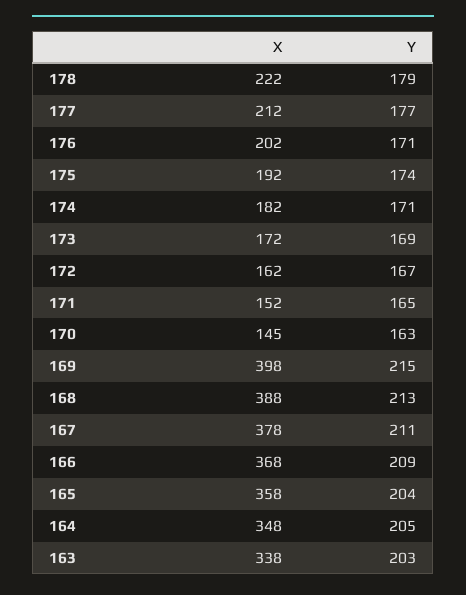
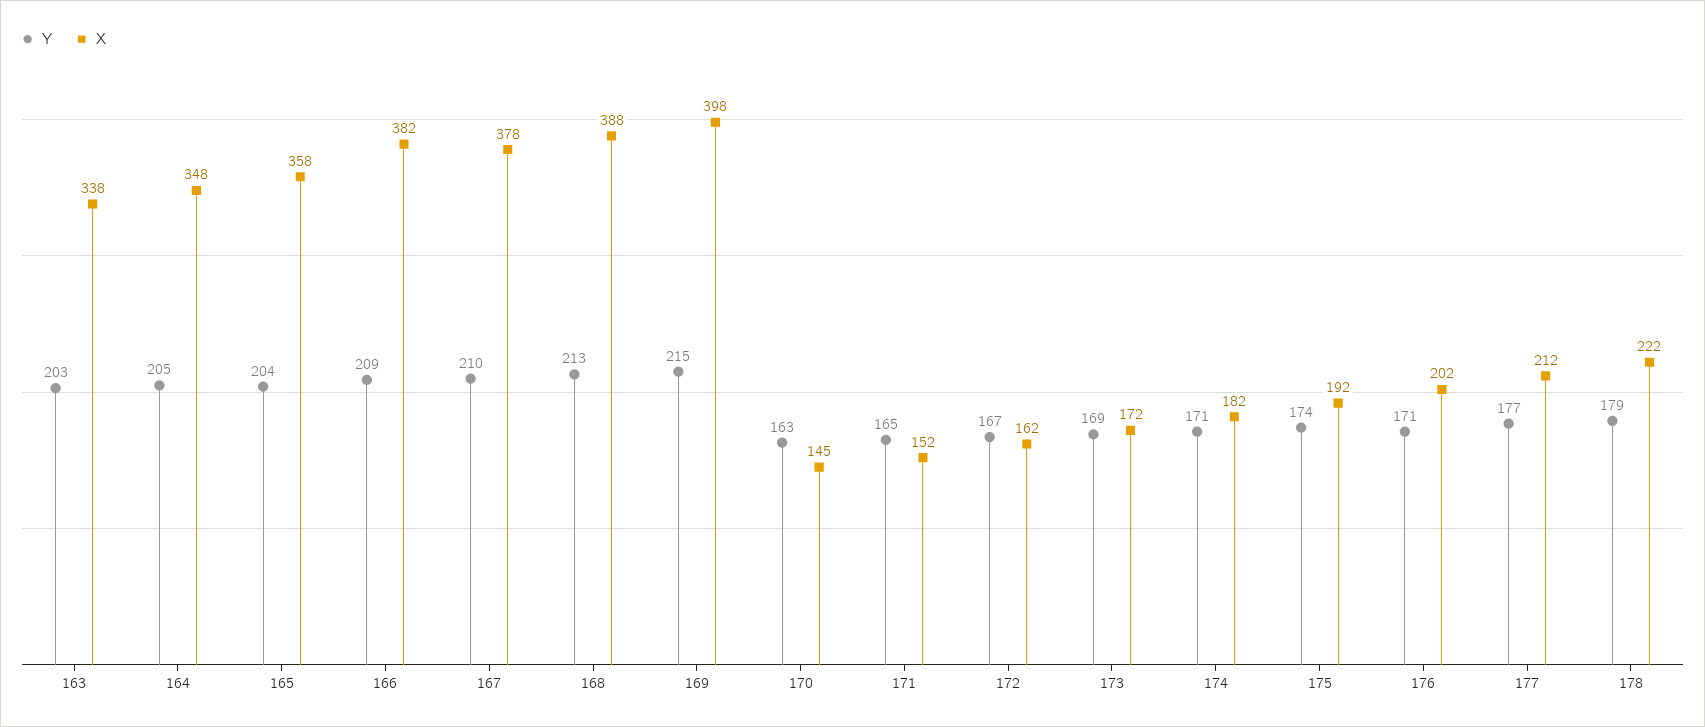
  {
    "X": {
      "178": 222,
      "177": 212,
      "176": 202,
      "175": 192,
      "174": 182,
      "173": 172,
      "172": 162,
      "171": 152,
      "170": 145,
      "169": 398,
      "168": 388,
      "167": 378,
-     "166": 368,
+     "166": 382,
      "165": 358,
      "164": 348,
      "163": 338
    },
    "Y": {
      "178": 179,
      "177": 177,
      "176": 171,
      "175": 174,
      "174": 171,
      "173": 169,
      "172": 167,
      "171": 165,
      "170": 163,
      "169": 215,
      "168": 213,
-     "167": 211,
+     "167": 210,
      "166": 209,
      "165": 204,
      "164": 205,
      "163": 203
    }
  }

